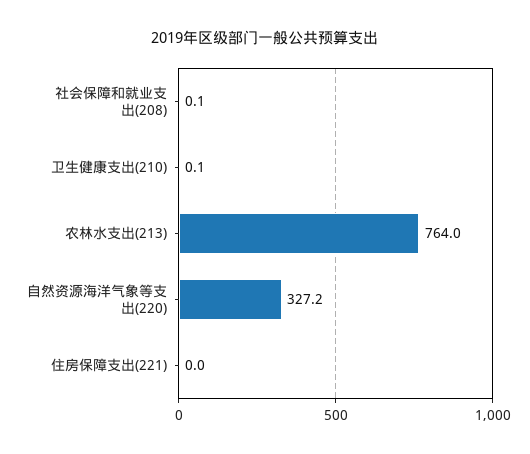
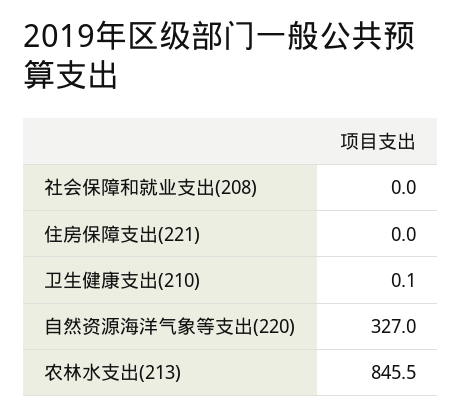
  {
-   "社会保障和就业支出(208)": 0.1,
+   "社会保障和就业支出(208)": 0,
    "卫生健康支出(210)": 0.1,
-   "农林水支出(213)": 764,
+   "农林水支出(213)": 845.5,
-   "自然资源海洋气象等支出(220)": 327.2,
+   "自然资源海洋气象等支出(220)": 327,
    "住房保障支出(221)": 0
  }

